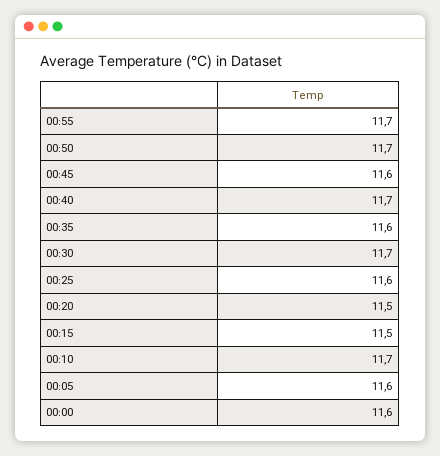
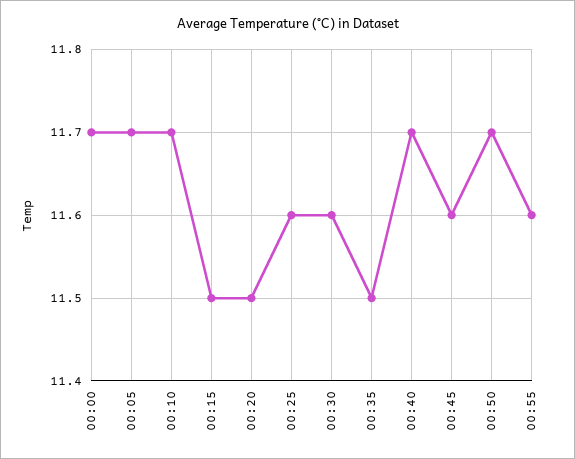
  {
-   "00:55": 11.7,
+   "00:55": 11.6,
    "00:50": 11.7,
    "00:45": 11.6,
    "00:40": 11.7,
-   "00:35": 11.6,
+   "00:35": 11.5,
-   "00:30": 11.7,
+   "00:30": 11.6,
    "00:25": 11.6,
    "00:20": 11.5,
    "00:15": 11.5,
    "00:10": 11.7,
-   "00:05": 11.6,
+   "00:05": 11.7,
-   "00:00": 11.6
+   "00:00": 11.7
  }

